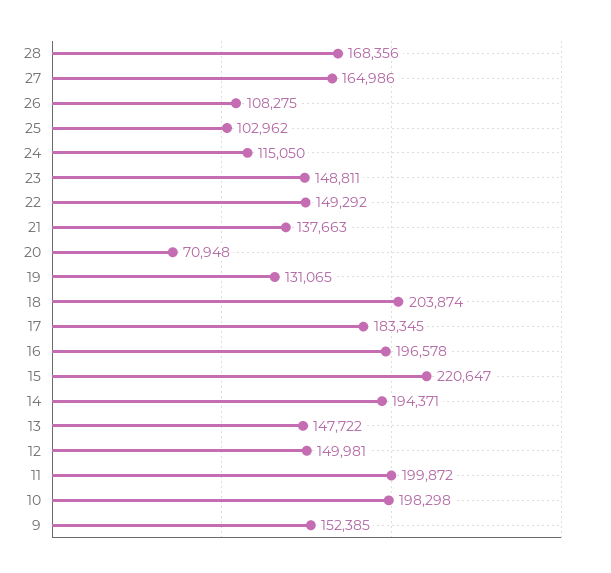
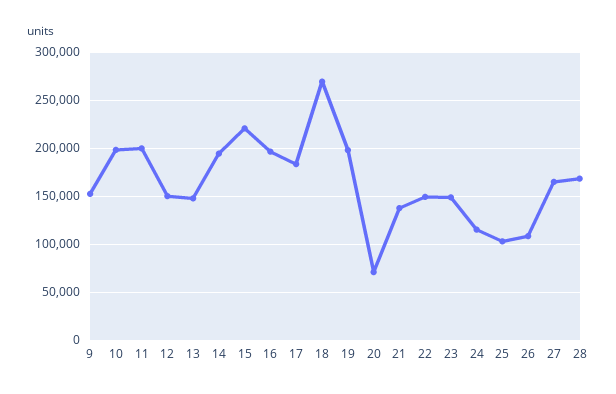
  {
    "28": 168356,
    "27": 164986,
    "26": 108275,
    "25": 102962,
    "24": 115050,
    "23": 148811,
    "22": 149292,
    "21": 137663,
    "20": 70948,
-   "19": 131065,
+   "19": 200000,
-   "18": 203874,
+   "18": 270000,
    "17": 183345,
    "16": 196578,
    "15": 220647,
    "14": 194371,
    "13": 147722,
    "12": 149981,
    "11": 199872,
    "10": 198298,
    "9": 152385
  }

